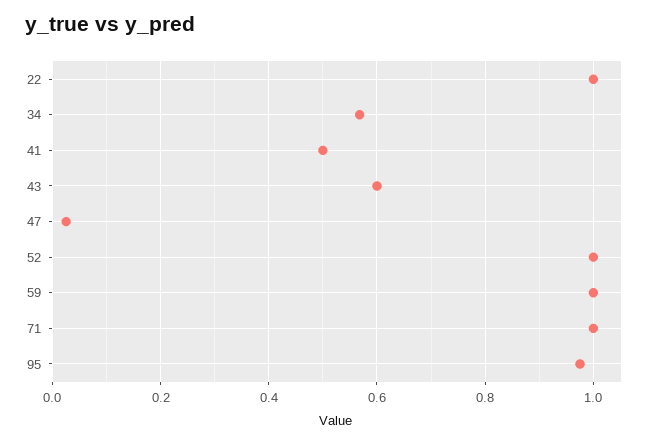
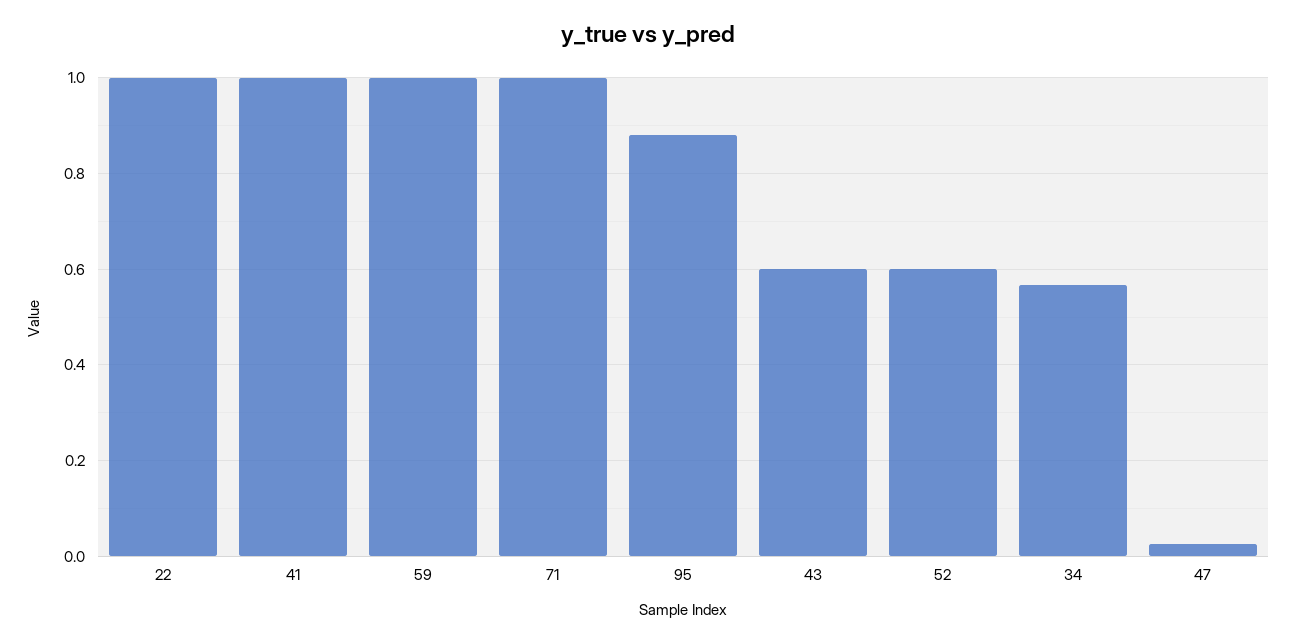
  {
    "22": 1,
    "34": 0.56,
-   "41": 0.5,
+   "41": 1,
    "43": 0.6,
    "47": 0.02,
-   "52": 1,
+   "52": 0.6,
    "59": 1,
    "71": 1,
-   "95": 0.98
+   "95": 0.88
  }

